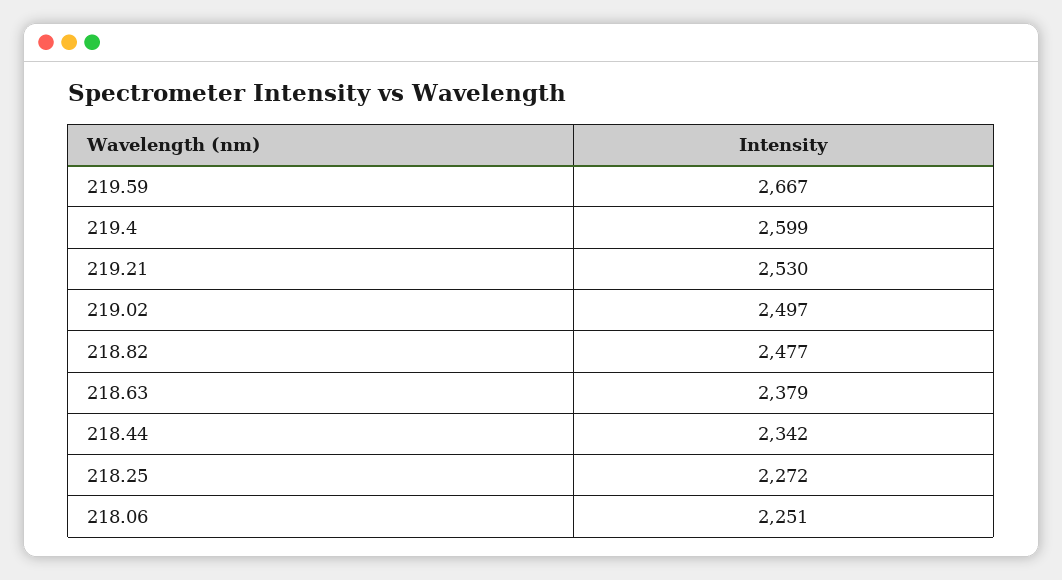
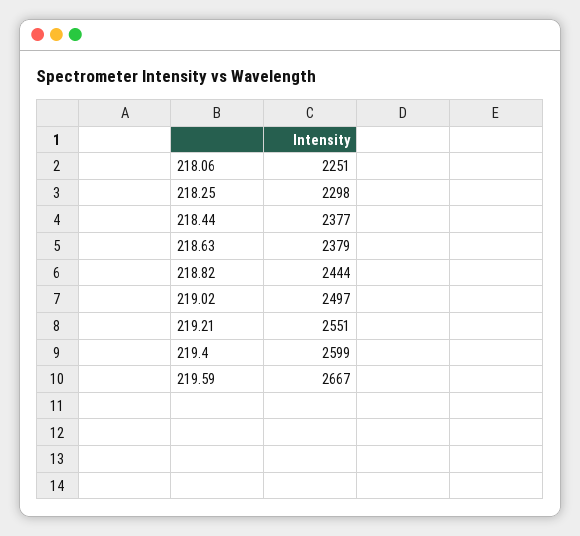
  {
    "219.59": 2667,
    "219.4": 2599,
-   "219.21": 2530,
+   "219.21": 2551,
    "219.02": 2497,
-   "218.82": 2477,
+   "218.82": 2444,
    "218.63": 2379,
-   "218.44": 2342,
+   "218.44": 2377,
-   "218.25": 2272,
+   "218.25": 2298,
    "218.06": 2251
  }

